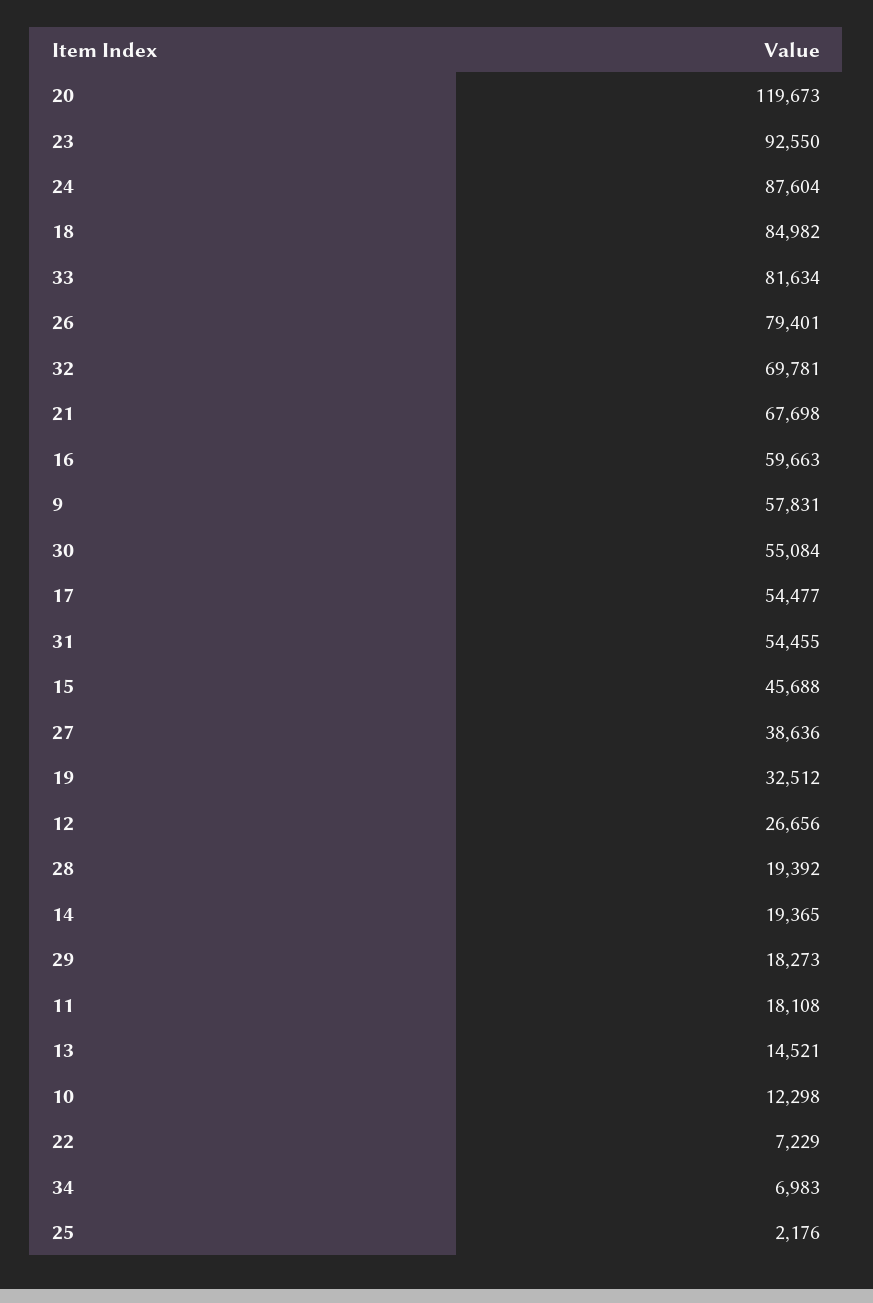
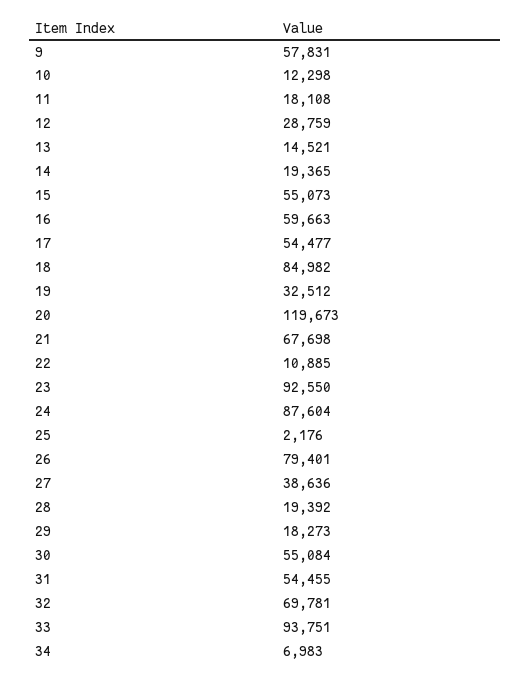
  {
    "20": 119673,
    "23": 92550,
    "24": 87604,
    "18": 84982,
-   "33": 81634,
+   "33": 93751,
    "26": 79401,
    "32": 69781,
    "21": 67698,
    "16": 59663,
    "9": 57831,
    "30": 55084,
    "17": 54477,
    "31": 54455,
-   "15": 45688,
+   "15": 55073,
    "27": 38636,
    "19": 32512,
-   "12": 26656,
+   "12": 28759,
    "28": 19392,
    "14": 19365,
    "29": 18273,
    "11": 18108,
    "13": 14521,
    "10": 12298,
-   "22": 7229,
+   "22": 10885,
    "34": 6983,
    "25": 2176
  }

